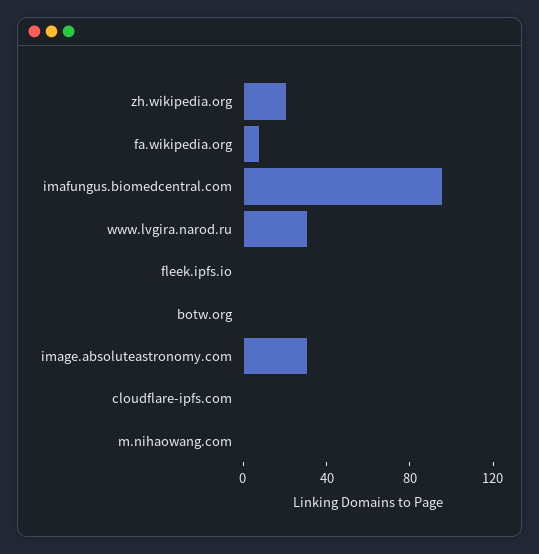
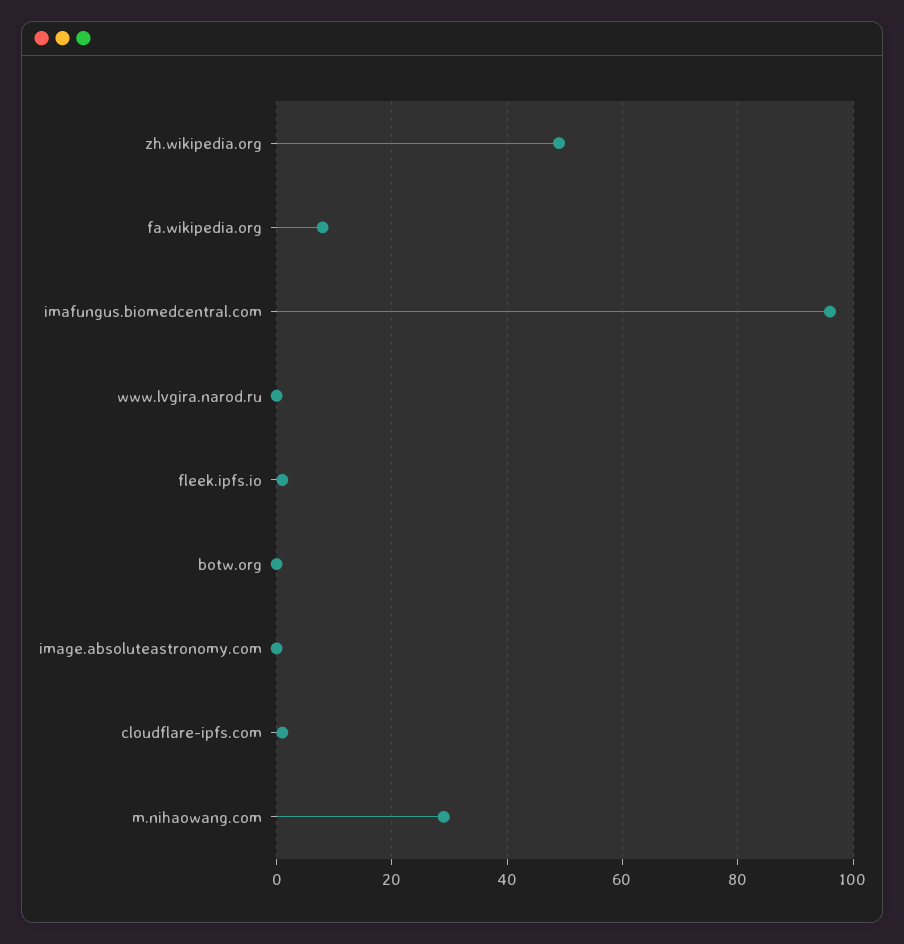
  {
-   "zh.wikipedia.org": 20,
+   "zh.wikipedia.org": 50,
    "fa.wikipedia.org": 10,
    "imafungus.biomedcentral.com": 95,
-   "www.lvgira.narod.ru": 30,
+   "www.lvgira.narod.ru": 0,
    "fleek.ipfs.io": 0,
    "botw.org": 0,
-   "image.absoluteastronomy.com": 30,
+   "image.absoluteastronomy.com": 0,
    "cloudflare-ipfs.com": 0,
-   "m.nihaowang.com": 0
+   "m.nihaowang.com": 30
  }

